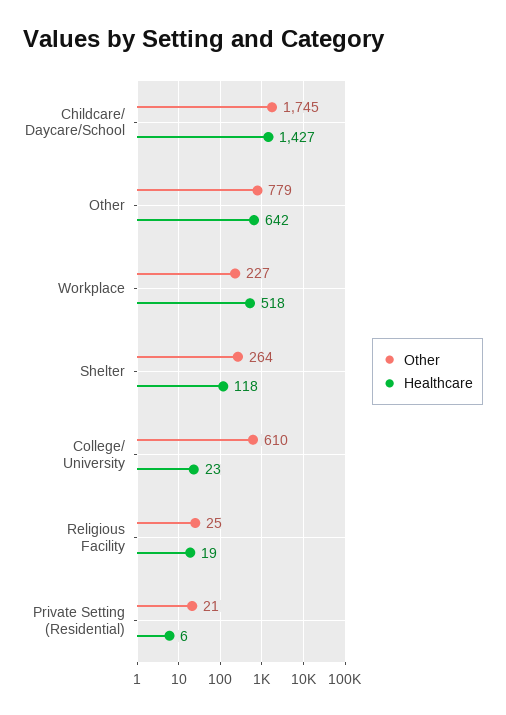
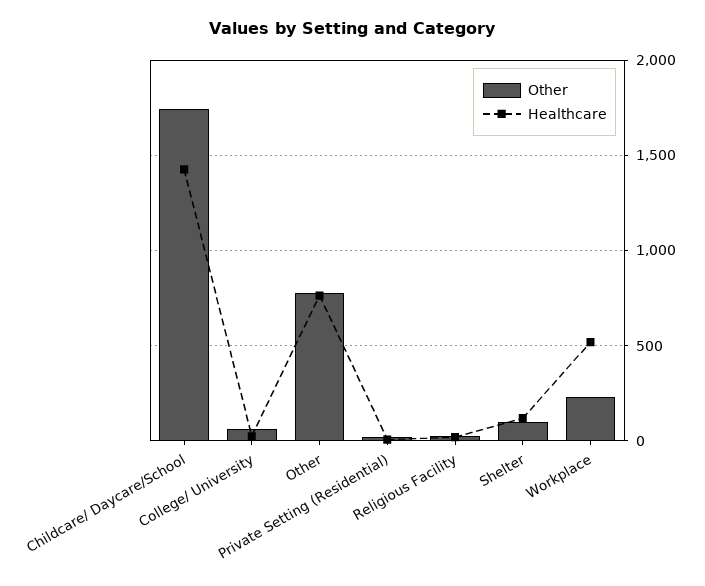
  {
    "Other": {
      "Childcare/ Daycare/School": 1745,
      "Other": 779,
      "Workplace": 227,
-     "Shelter": 264,
+     "Shelter": 100,
-     "College/ University": 610,
+     "College/ University": 50,
      "Religious Facility": 25,
      "Private Setting (Residential)": 21
    },
    "Healthcare": {
      "Childcare/ Daycare/School": 1427,
-     "Other": 642,
+     "Other": 750,
      "Workplace": 518,
      "Shelter": 118,
      "College/ University": 23,
      "Religious Facility": 19,
      "Private Setting (Residential)": 6
    }
  }

